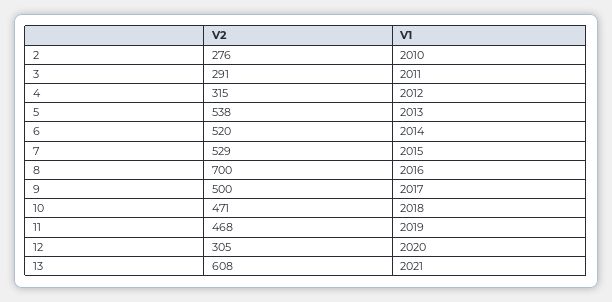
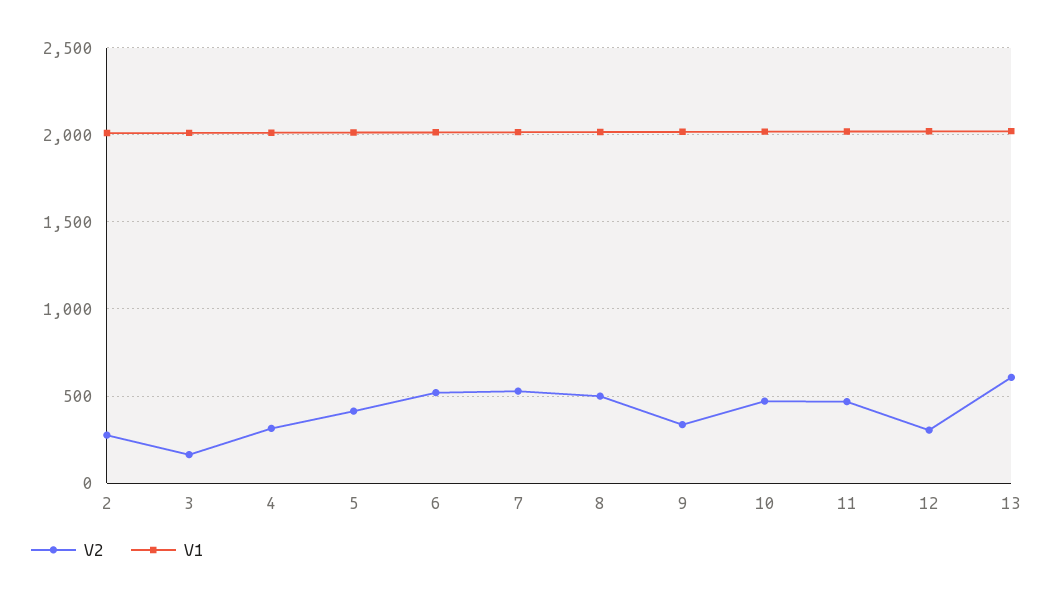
  {
    "V2": {
      "2": 276,
-     "3": 291,
+     "3": 150,
      "4": 315,
-     "5": 538,
+     "5": 400,
      "6": 520,
      "7": 529,
-     "8": 700,
+     "8": 500,
-     "9": 500,
+     "9": 350,
      "10": 471,
      "11": 468,
      "12": 305,
      "13": 608
    },
    "V1": {
      "2": 2010,
      "3": 2011,
      "4": 2012,
      "5": 2013,
      "6": 2014,
      "7": 2015,
      "8": 2016,
      "9": 2017,
      "10": 2018,
      "11": 2019,
      "12": 2020,
      "13": 2021
    }
  }

